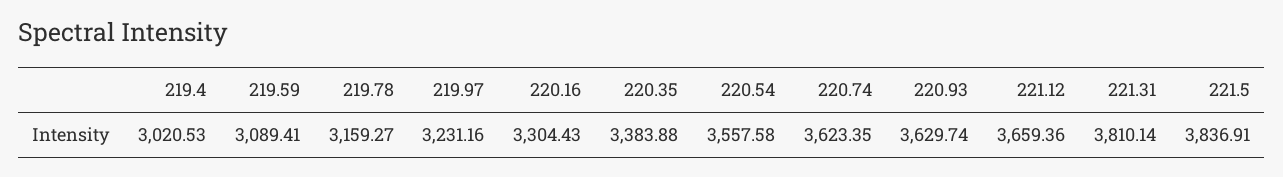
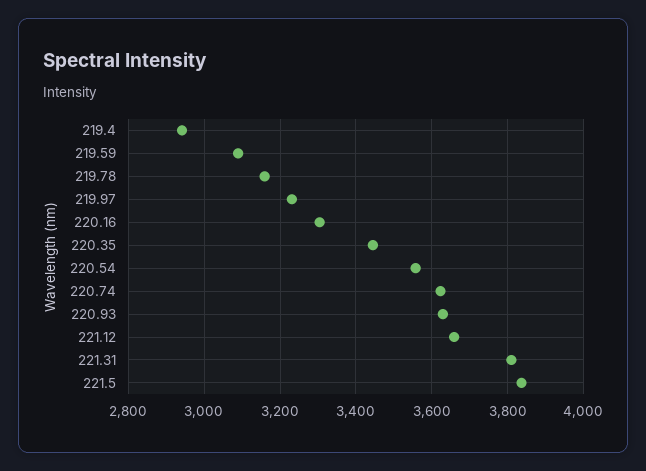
  {
-   "219.4": 3020.53,
+   "219.4": 2940,
    "219.59": 3089.41,
    "219.78": 3159.27,
    "219.97": 3231.16,
    "220.16": 3304.43,
-   "220.35": 3383.88,
+   "220.35": 3440,
    "220.54": 3557.58,
    "220.74": 3623.35,
    "220.93": 3629.74,
    "221.12": 3659.36,
    "221.31": 3810.14,
    "221.5": 3836.91
  }

